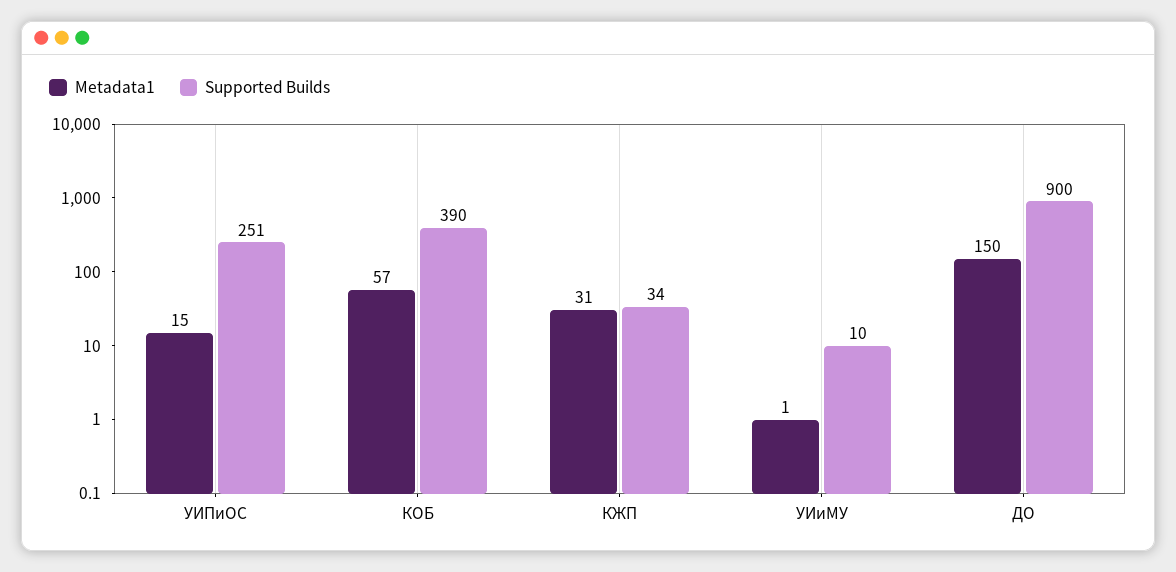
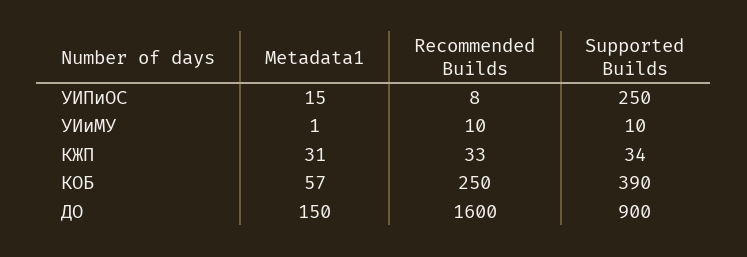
  {
    "Metadata1": {
      "УИПиОС": 15,
      "КОБ": 57,
      "КЖП": 31,
      "УИиМУ": 1,
      "ДО": 150
    },
    "Supported Builds": {
-     "УИПиОС": 251,
+     "УИПиОС": 250,
      "КОБ": 390,
      "КЖП": 34,
      "УИиМУ": 10,
      "ДО": 900
-   }
+   },
+   "Recommended Builds": {
+     "УИПиОС": 8,
+     "УИиМУ": 10,
+     "КЖП": 33,
+     "КОБ": 250,
+     "ДО": 1600
+   }
  }

